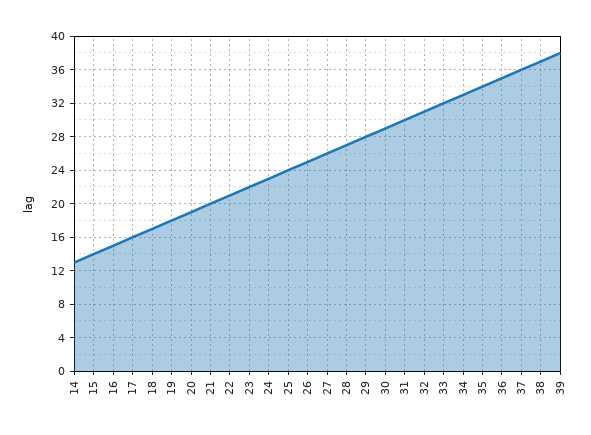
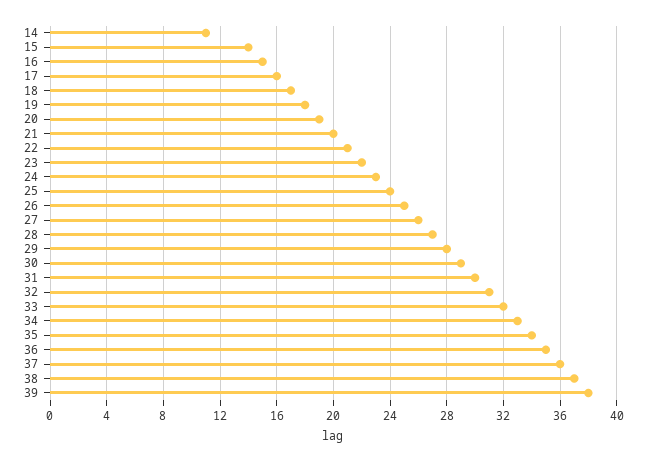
  {
-   "14": 13,
+   "14": 11,
    "15": 14,
    "16": 15,
    "17": 16,
    "18": 17,
    "19": 18,
    "20": 19,
    "21": 20,
    "22": 21,
    "23": 22,
    "24": 23,
    "25": 24,
    "26": 25,
    "27": 26,
    "28": 27,
    "29": 28,
    "30": 29,
    "31": 30,
    "32": 31,
    "33": 32,
    "34": 33,
    "35": 34,
    "36": 35,
    "37": 36,
    "38": 37,
    "39": 38
  }

